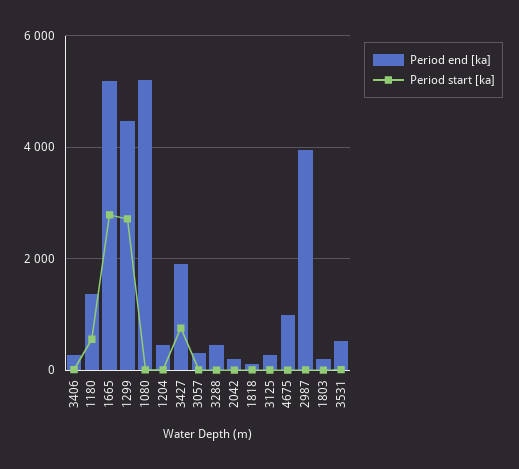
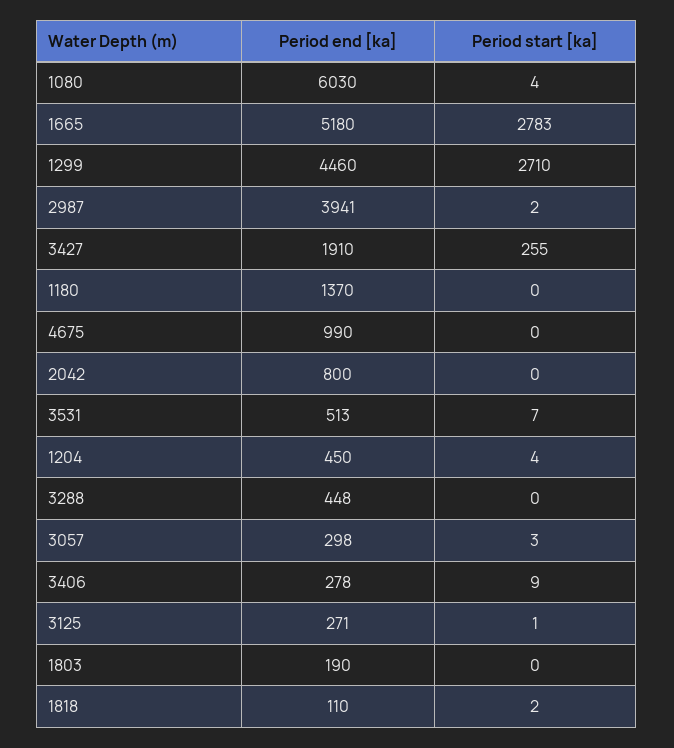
  {
    "Period end [ka]": {
      "3406": 278,
      "1180": 1370,
      "1665": 5180,
      "1299": 4460,
-     "1080": 5200,
+     "1080": 6030,
      "1204": 450,
      "3427": 1910,
      "3057": 298,
      "3288": 448,
-     "2042": 200,
+     "2042": 800,
      "1818": 110,
      "3125": 271,
      "4675": 990,
      "2987": 3941,
      "1803": 190,
      "3531": 513
    },
    "Period start [ka]": {
      "3406": 9,
-     "1180": 600,
+     "1180": 0,
      "1665": 2783,
      "1299": 2710,
      "1080": 4,
      "1204": 4,
-     "3427": 800,
+     "3427": 255,
      "3057": 3,
      "3288": 0,
      "2042": 0,
      "1818": 2,
      "3125": 1,
      "4675": 0,
      "2987": 2,
      "1803": 0,
      "3531": 7
    }
  }

